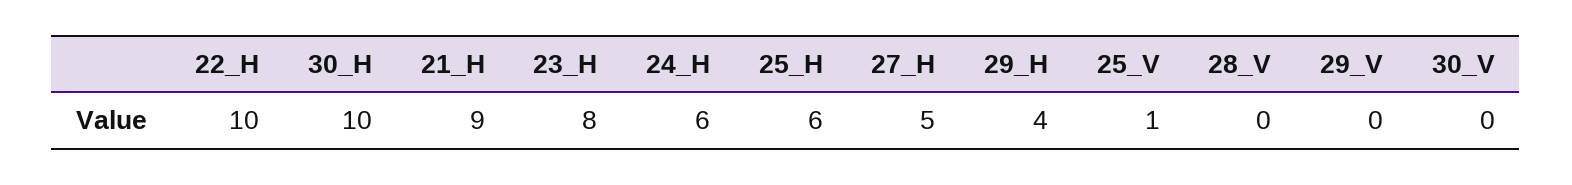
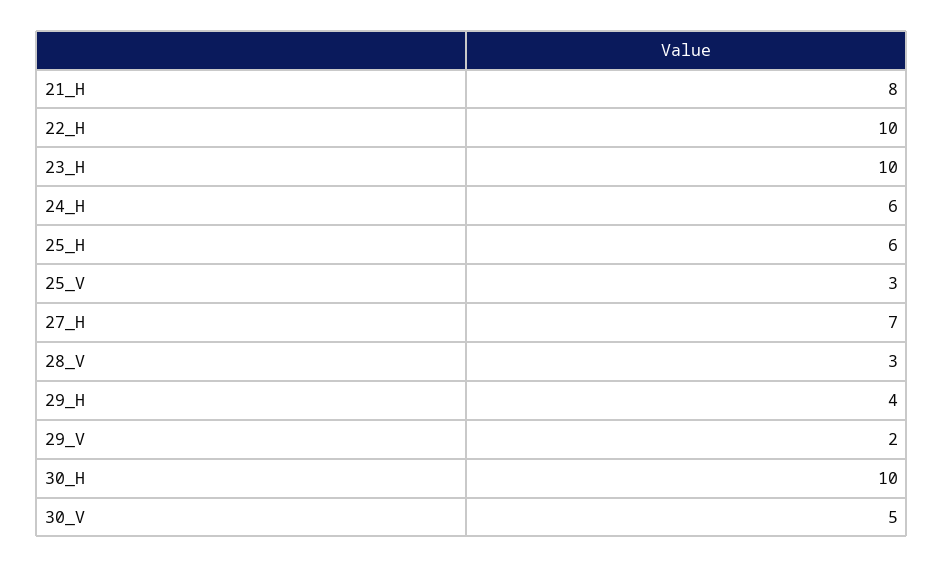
  {
    "22_H": 10,
    "30_H": 10,
-   "21_H": 9,
+   "21_H": 8,
-   "23_H": 8,
+   "23_H": 10,
    "24_H": 6,
    "25_H": 6,
-   "27_H": 5,
+   "27_H": 7,
    "29_H": 4,
-   "25_V": 1,
+   "25_V": 3,
-   "28_V": 0,
+   "28_V": 3,
-   "29_V": 0,
+   "29_V": 2,
-   "30_V": 0
+   "30_V": 5
  }

